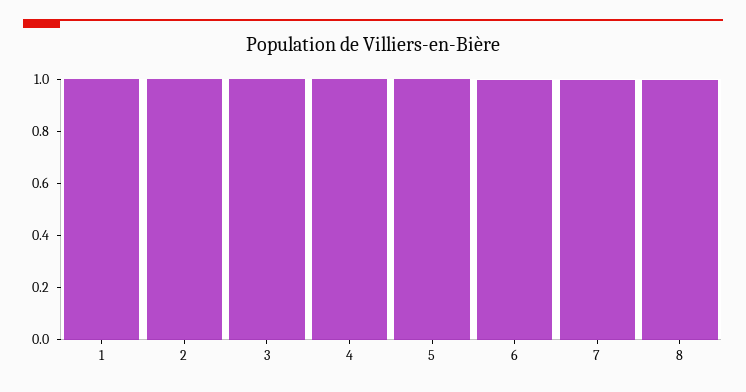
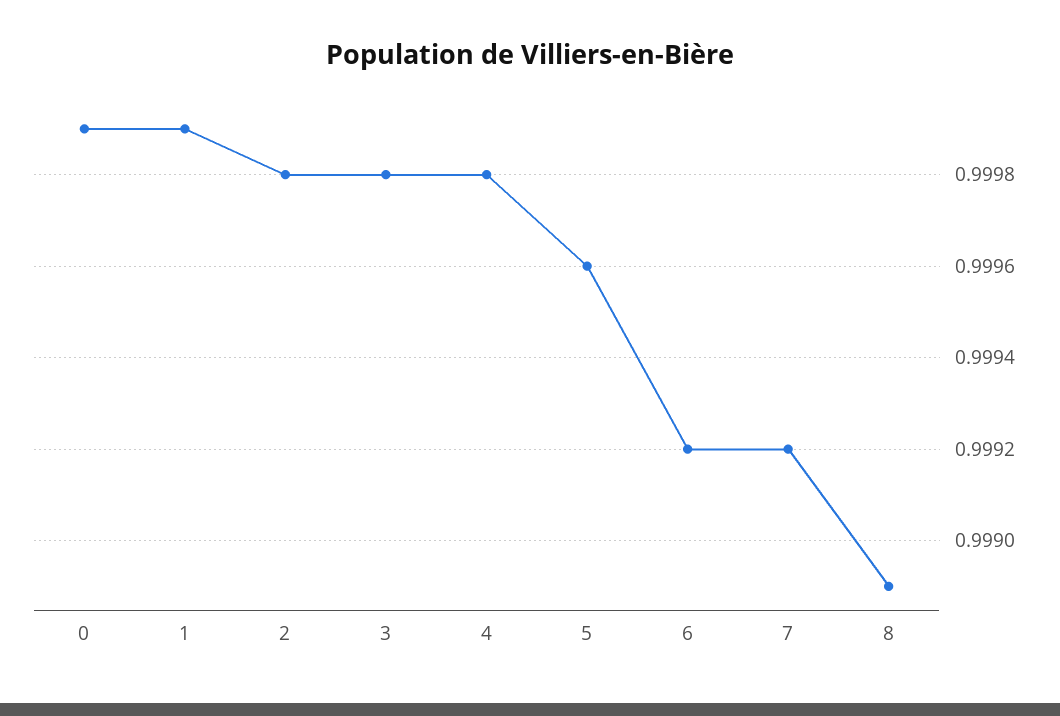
  {
    "1": 0.9999,
    "2": 0.9998,
    "3": 0.9998,
    "4": 0.9998,
    "5": 0.9996,
    "6": 0.9992,
    "7": 0.9992,
-   "8": 0.9989
+   "8": 0.9989,
+   "0": 0.9999
  }

